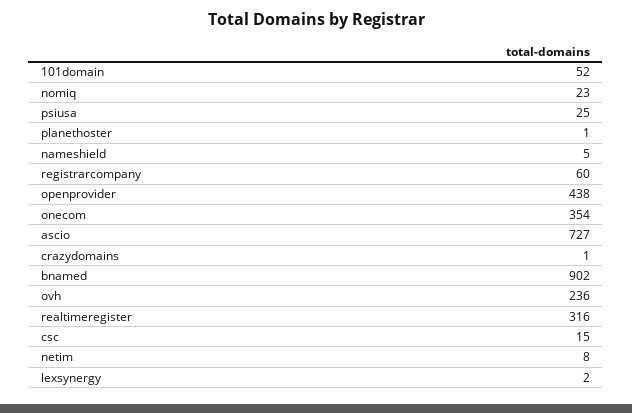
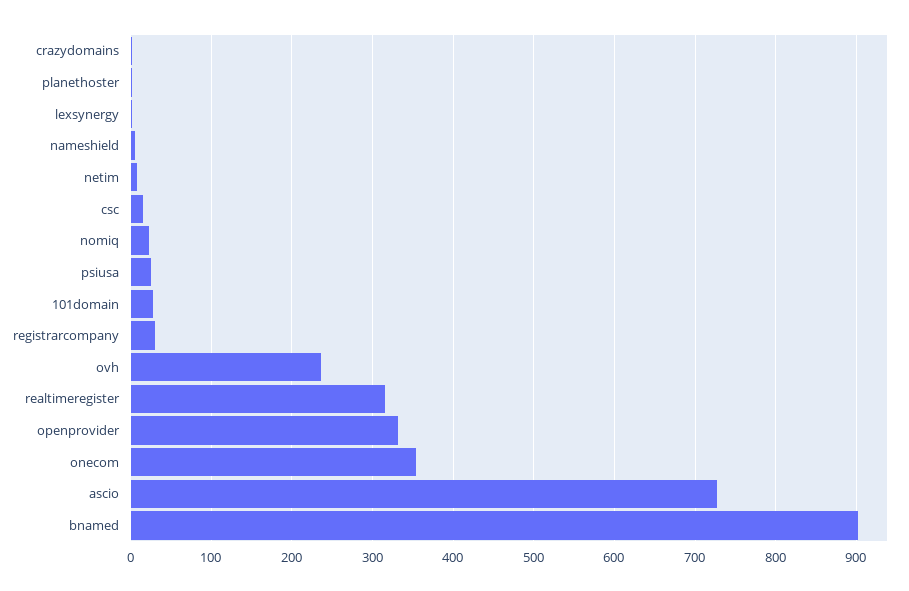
  {
-   "101domain": 52,
+   "101domain": 30,
    "nomiq": 23,
    "psiusa": 25,
    "planethoster": 1,
    "nameshield": 5,
-   "registrarcompany": 60,
+   "registrarcompany": 30,
-   "openprovider": 438,
+   "openprovider": 330,
    "onecom": 354,
    "ascio": 727,
    "crazydomains": 1,
    "bnamed": 902,
    "ovh": 236,
    "realtimeregister": 316,
    "csc": 15,
    "netim": 8,
    "lexsynergy": 2
  }

